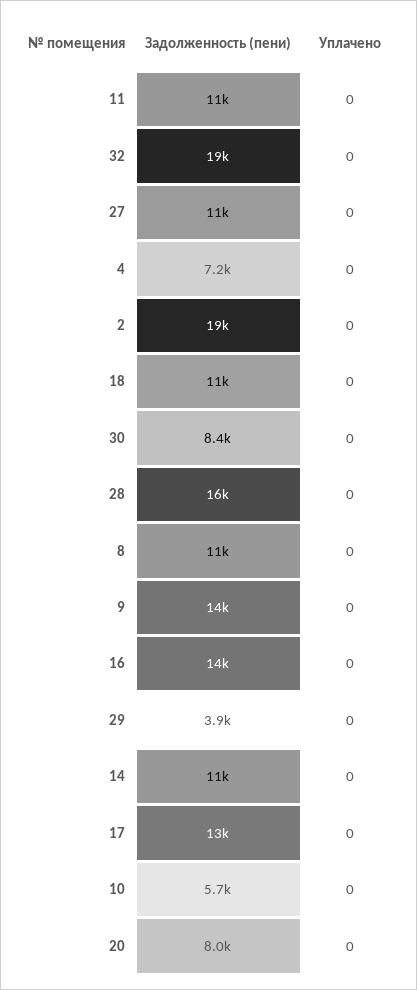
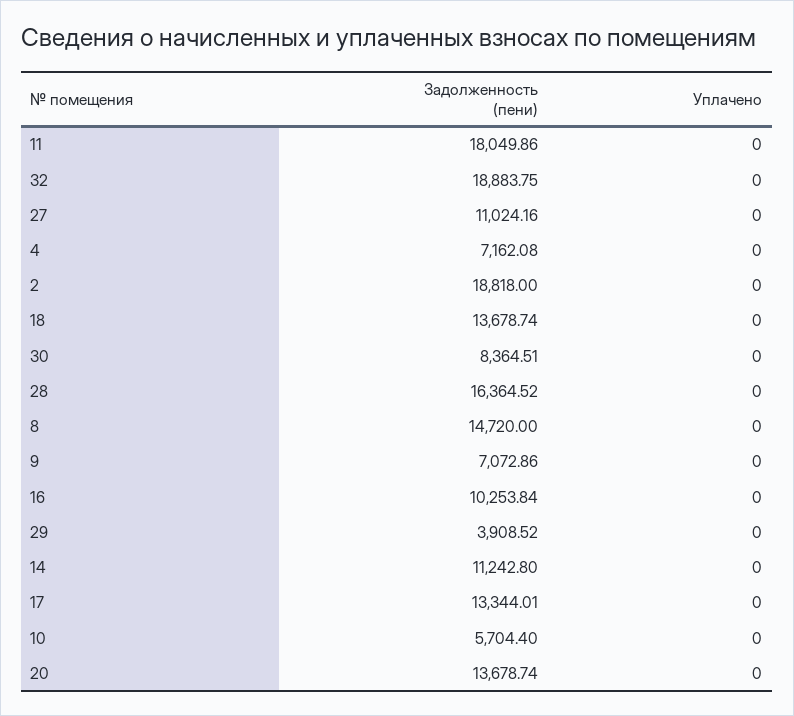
  {
    "Задолженность (пени)": {
-     "11": 11000,
+     "11": 18049.86,
      "32": 18883.75,
      "27": 11024.16,
      "4": 7162.08,
      "2": 18818,
-     "18": 11000,
+     "18": 13678.74,
      "30": 8364.51,
      "28": 16364.52,
-     "8": 11000,
+     "8": 14720,
-     "9": 14000,
+     "9": 7072.86,
-     "16": 14000,
+     "16": 10253.84,
      "29": 3908.52,
      "14": 11242.8,
      "17": 13344.01,
      "10": 5704.4,
-     "20": 8000
+     "20": 13678.74
    },
    "Уплачено": {
      "11": 0,
      "32": 0,
      "27": 0,
      "4": 0,
      "2": 0,
      "18": 0,
      "30": 0,
      "28": 0,
      "8": 0,
      "9": 0,
      "16": 0,
      "29": 0,
      "14": 0,
      "17": 0,
      "10": 0,
      "20": 0
    }
  }

